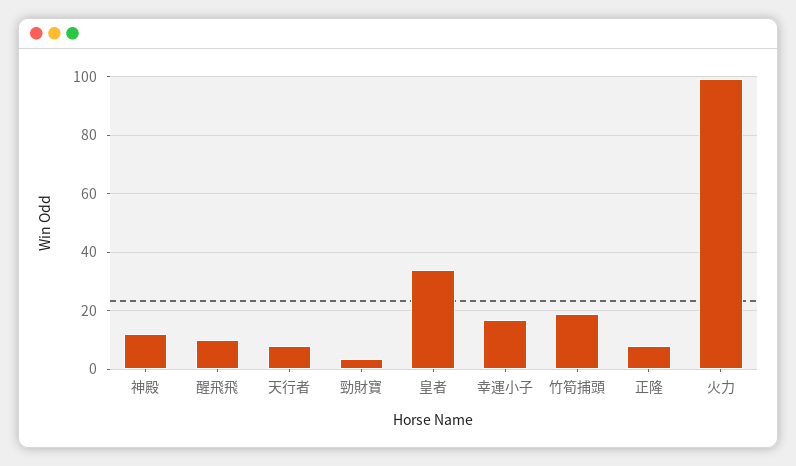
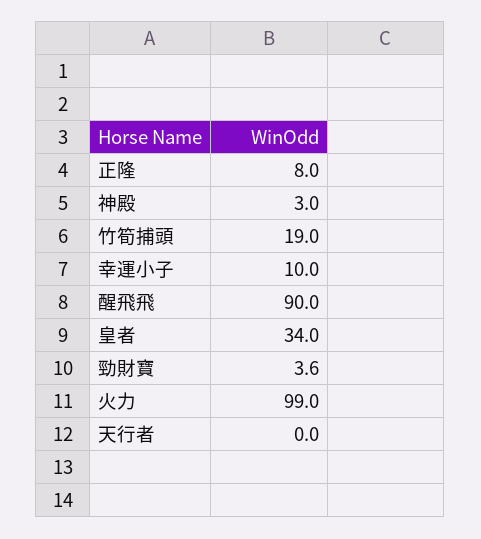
  {
-   "神殿": 12.5,
+   "神殿": 3,
-   "醒飛飛": 10,
+   "醒飛飛": 90,
-   "天行者": 7.5,
+   "天行者": 0,
    "勁財寶": 3.6,
    "皇者": 34,
-   "幸運小子": 17.5,
+   "幸運小子": 10,
    "竹筍捕頭": 19,
    "正隆": 8,
    "火力": 99
  }

